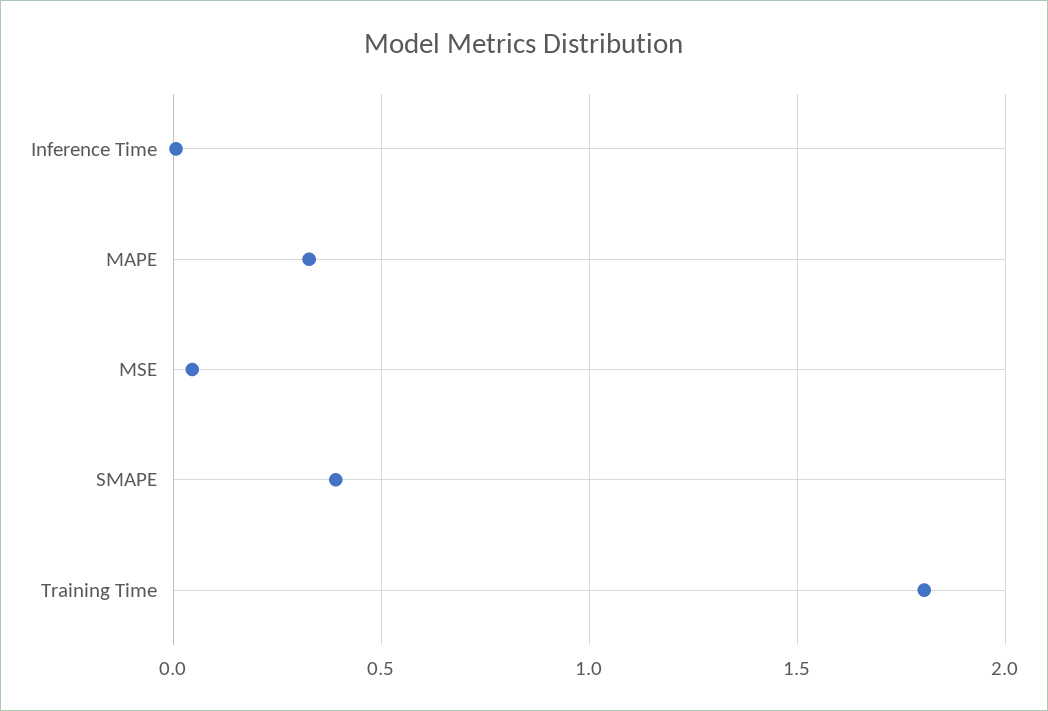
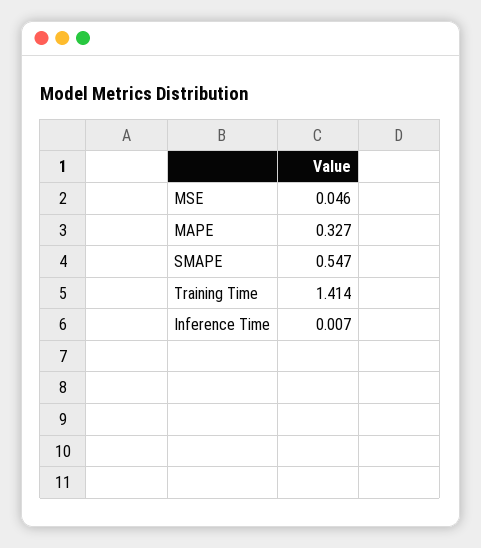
  {
    "Inference Time": 0.007,
    "MAPE": 0.327,
    "MSE": 0.046,
-   "SMAPE": 0.4,
+   "SMAPE": 0.547,
-   "Training Time": 1.8
+   "Training Time": 1.414
  }

